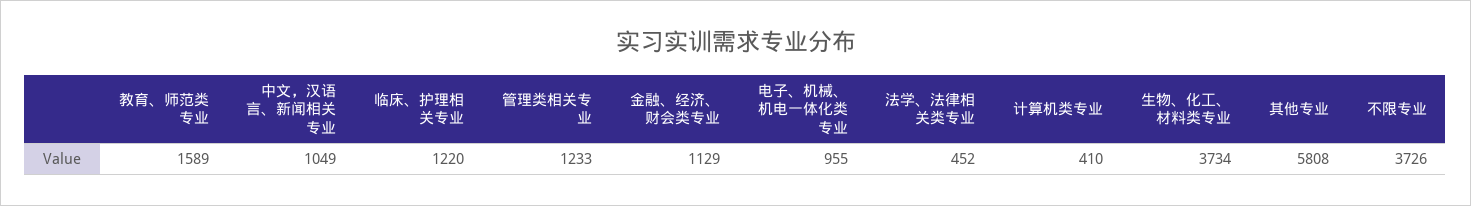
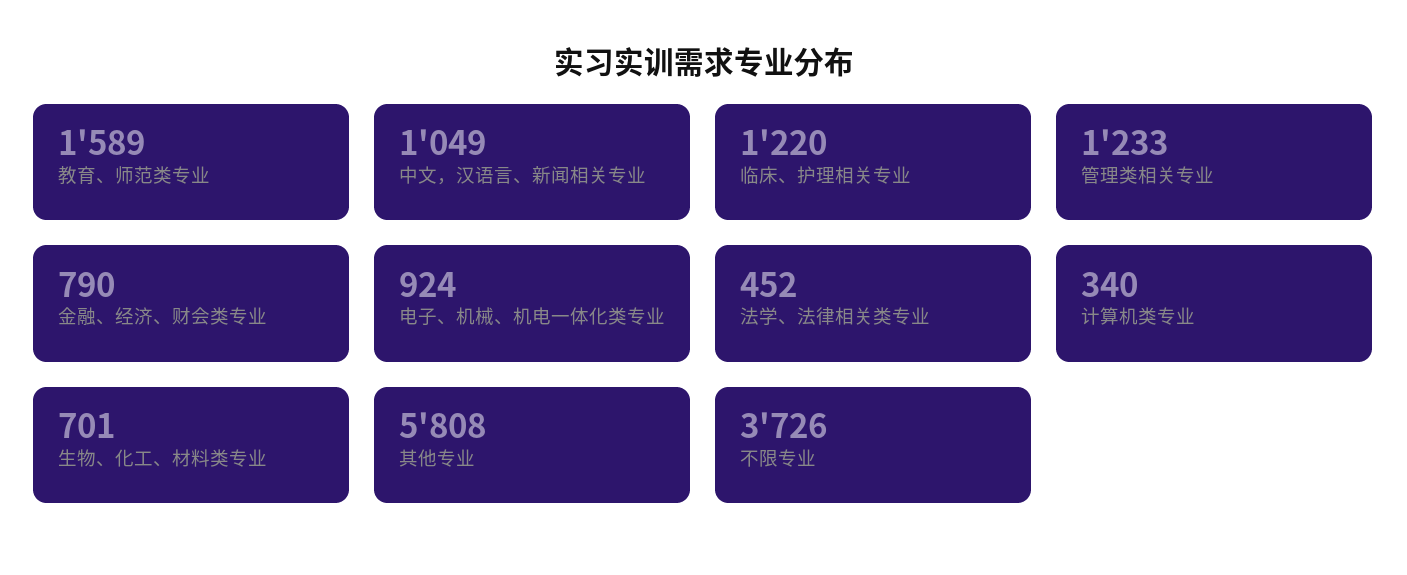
  {
    "教育、师范类专业": 1589,
    "中文，汉语言、新闻相关专业": 1049,
    "临床、护理相关专业": 1220,
    "管理类相关专业": 1233,
-   "金融、经济、财会类专业": 1129,
+   "金融、经济、财会类专业": 790,
-   "电子、机械、机电一体化类专业": 955,
+   "电子、机械、机电一体化类专业": 924,
    "法学、法律相关类专业": 452,
-   "计算机类专业": 410,
+   "计算机类专业": 340,
-   "生物、化工、材料类专业": 3734,
+   "生物、化工、材料类专业": 701,
    "其他专业": 5808,
    "不限专业": 3726
  }

